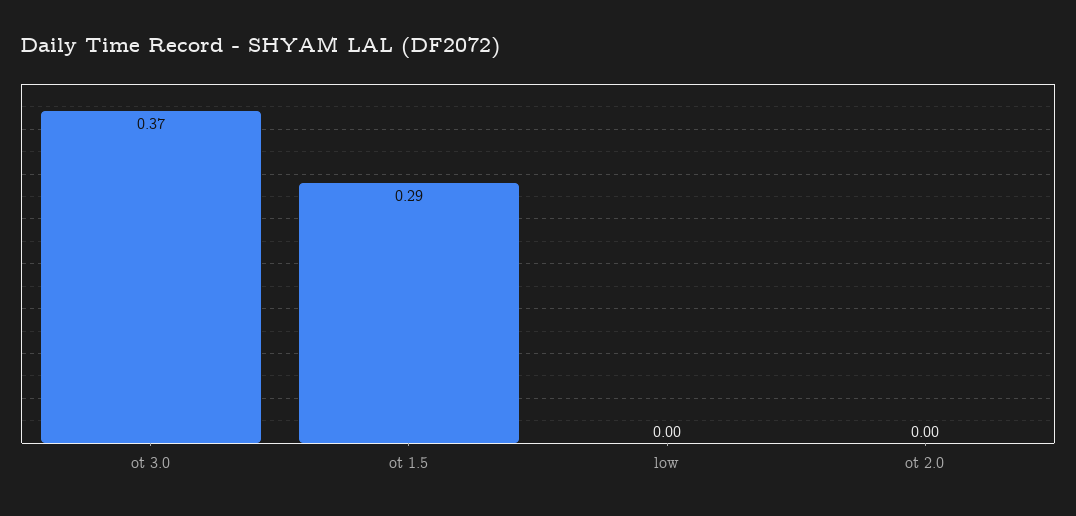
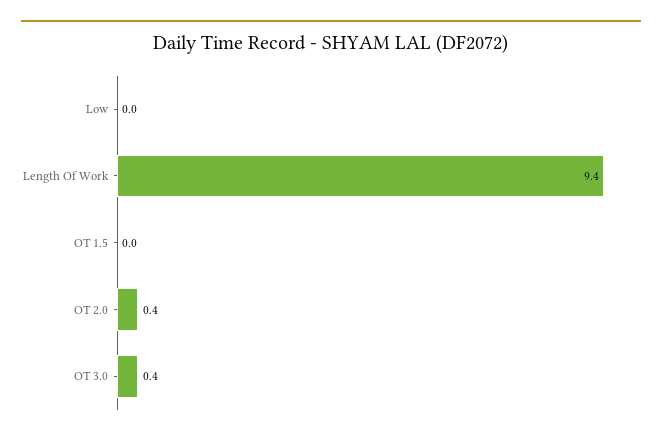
  {
    "ot 3.0": 0.37,
-   "ot 1.5": 0.29,
+   "ot 1.5": 0,
    "low": 0,
-   "ot 2.0": 0
+   "ot 2.0": 0.4,
+   "Length Of Work": 9.4
  }

